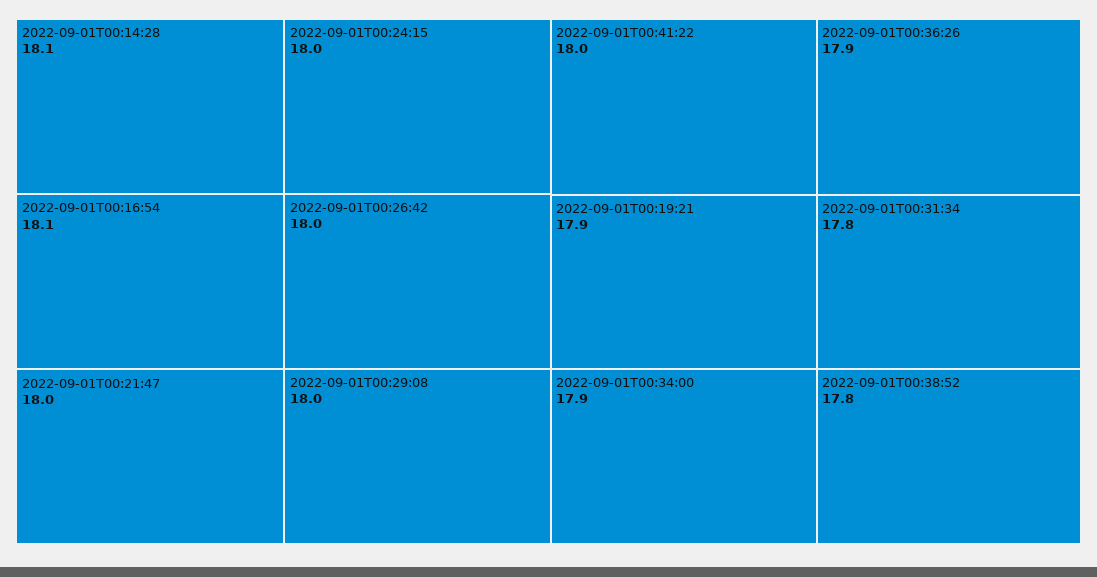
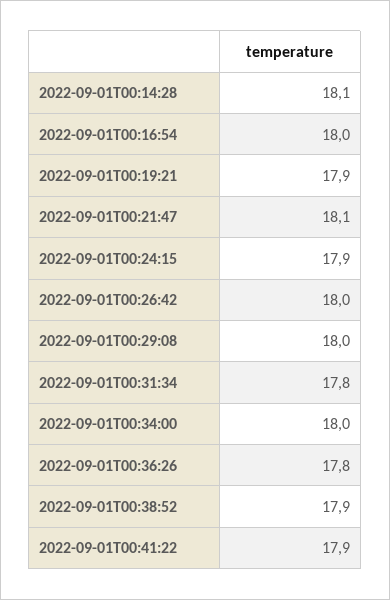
  {
    "2022-09-01T00:14:28": 18.1,
-   "2022-09-01T00:16:54": 18.1,
+   "2022-09-01T00:16:54": 18,
-   "2022-09-01T00:21:47": 18,
+   "2022-09-01T00:21:47": 18.1,
-   "2022-09-01T00:24:15": 18,
+   "2022-09-01T00:24:15": 17.9,
    "2022-09-01T00:26:42": 18,
    "2022-09-01T00:29:08": 18,
-   "2022-09-01T00:41:22": 18,
+   "2022-09-01T00:41:22": 17.9,
    "2022-09-01T00:19:21": 17.9,
-   "2022-09-01T00:34:00": 17.9,
+   "2022-09-01T00:34:00": 18,
-   "2022-09-01T00:36:26": 17.9,
+   "2022-09-01T00:36:26": 17.8,
    "2022-09-01T00:31:34": 17.8,
-   "2022-09-01T00:38:52": 17.8
+   "2022-09-01T00:38:52": 17.9
  }

